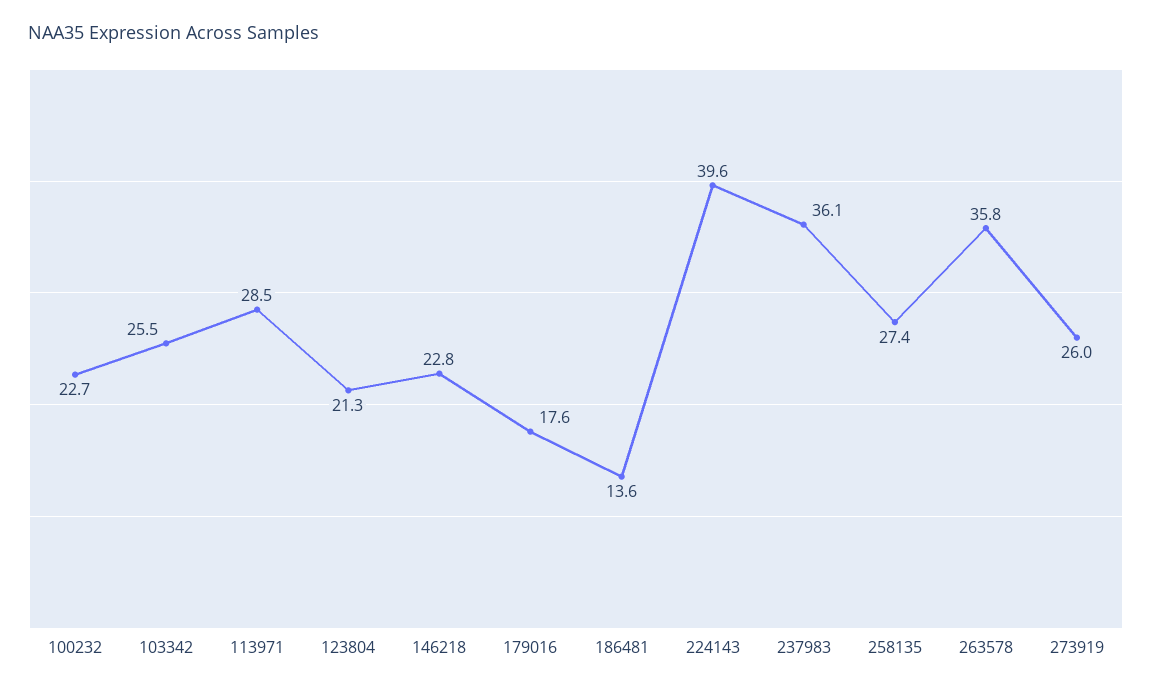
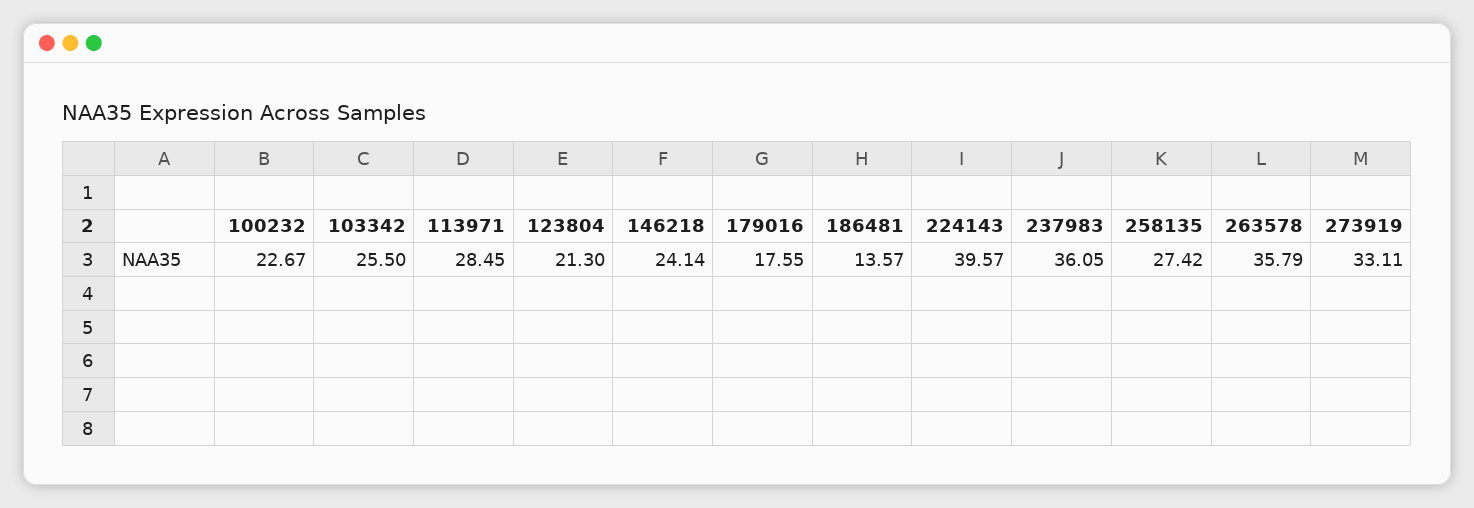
  {
    "100232": 22.67,
    "103342": 25.5,
    "113971": 28.45,
    "123804": 21.3,
-   "146218": 22.8,
+   "146218": 24.14,
    "179016": 17.55,
    "186481": 13.57,
    "224143": 39.57,
    "237983": 36.05,
    "258135": 27.42,
    "263578": 35.79,
-   "273919": 26
+   "273919": 33.11
  }

